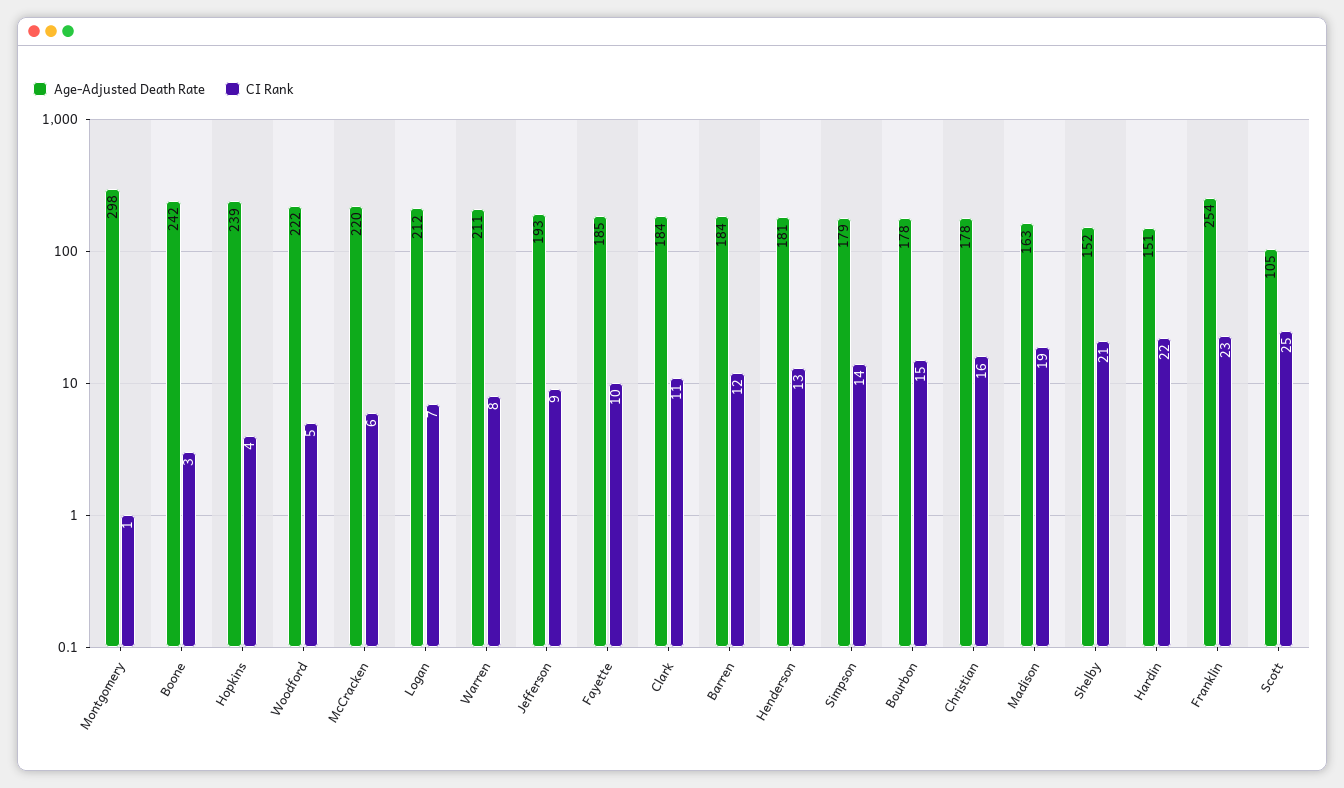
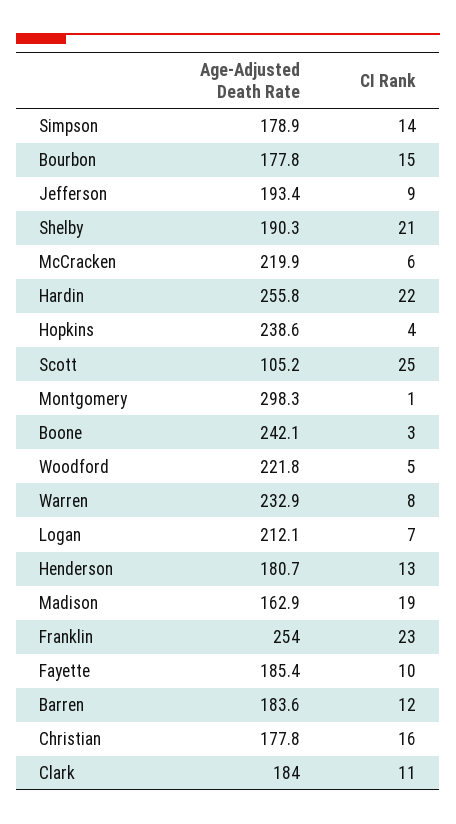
  {
    "Age-Adjusted Death Rate": {
      "Montgomery": 298.3,
      "Boone": 242.1,
      "Hopkins": 238.6,
      "Woodford": 221.8,
      "McCracken": 219.9,
      "Logan": 212.1,
-     "Warren": 211,
+     "Warren": 232.9,
      "Jefferson": 193.4,
      "Fayette": 185.4,
      "Clark": 184,
      "Barren": 183.6,
      "Henderson": 180.7,
      "Simpson": 178.9,
      "Bourbon": 177.8,
      "Christian": 177.8,
      "Madison": 162.9,
-     "Shelby": 152,
+     "Shelby": 190.3,
-     "Hardin": 151,
+     "Hardin": 255.8,
      "Franklin": 254,
      "Scott": 105.2
    },
    "CI Rank": {
      "Montgomery": 1,
      "Boone": 3,
      "Hopkins": 4,
      "Woodford": 5,
      "McCracken": 6,
      "Logan": 7,
      "Warren": 8,
      "Jefferson": 9,
      "Fayette": 10,
      "Clark": 11,
      "Barren": 12,
      "Henderson": 13,
      "Simpson": 14,
      "Bourbon": 15,
      "Christian": 16,
      "Madison": 19,
      "Shelby": 21,
      "Hardin": 22,
      "Franklin": 23,
      "Scott": 25
    }
  }

